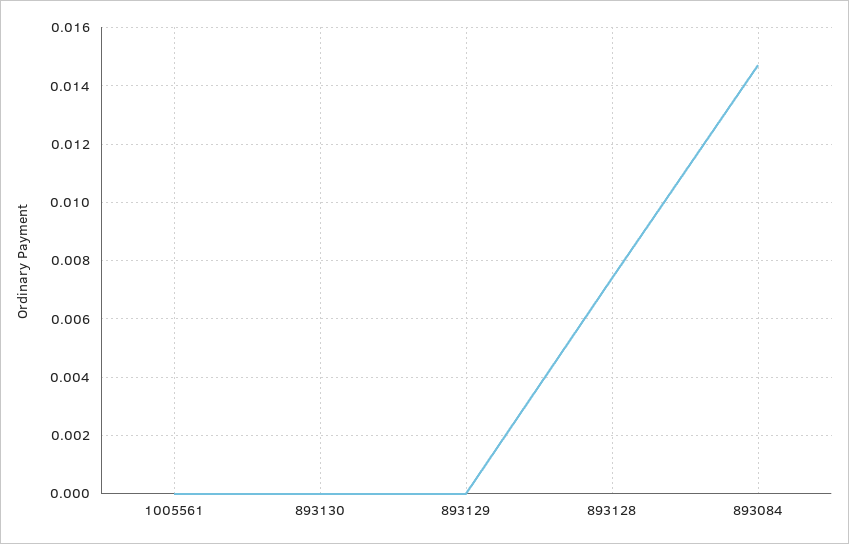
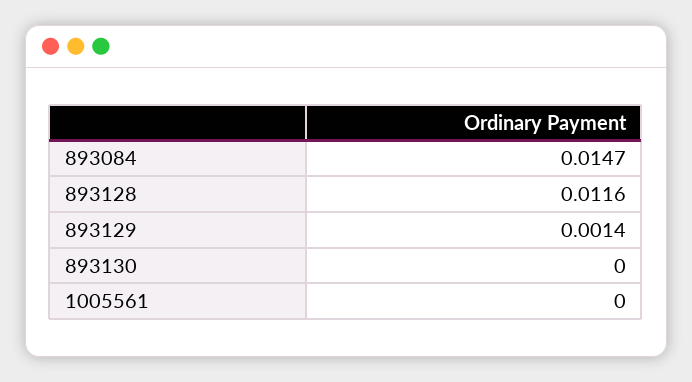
  {
    "1005561": 0,
    "893130": 0,
-   "893129": 0,
+   "893129": 0.0014,
-   "893128": 0.0075,
+   "893128": 0.0116,
    "893084": 0.0147
  }

